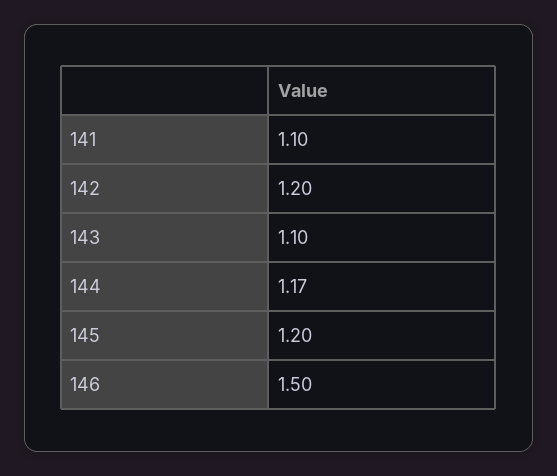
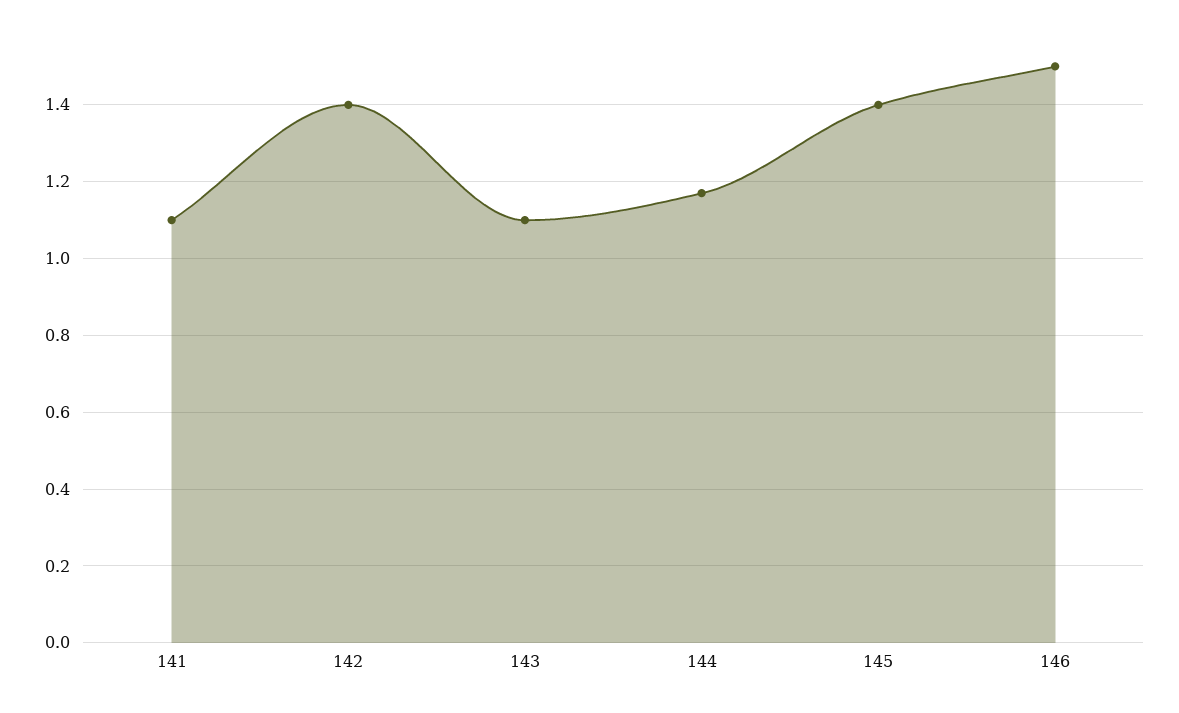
  {
    "141": 1.1,
-   "142": 1.2,
+   "142": 1.4,
    "143": 1.1,
    "144": 1.17,
-   "145": 1.2,
+   "145": 1.4,
    "146": 1.5
  }

